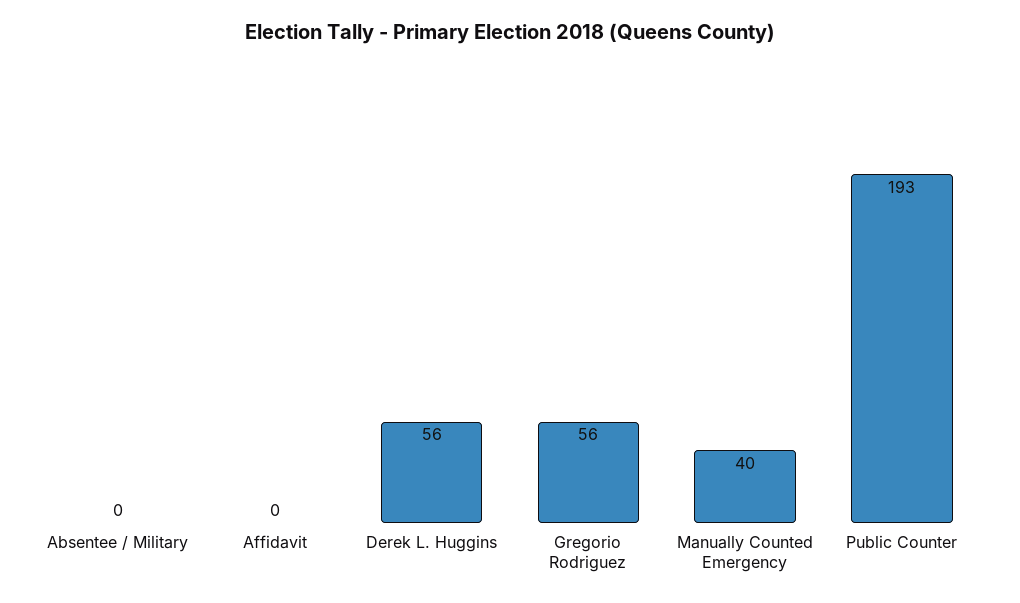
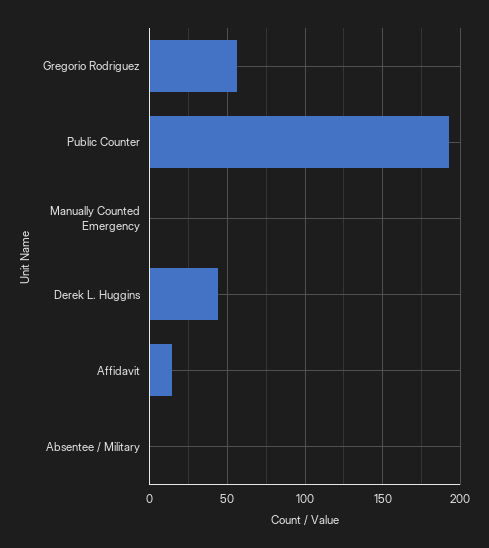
  {
    "Absentee / Military": 0,
-   "Affidavit": 0,
+   "Affidavit": 15,
-   "Derek L. Huggins": 56,
+   "Derek L. Huggins": 45,
    "Gregorio Rodriguez": 56,
-   "Manually Counted Emergency": 40,
+   "Manually Counted Emergency": 0,
    "Public Counter": 193
  }

